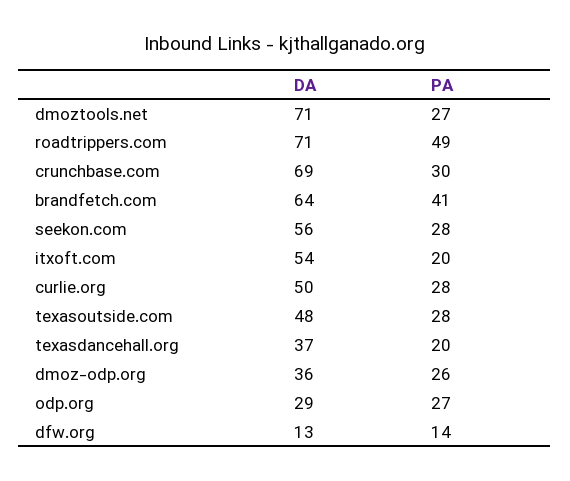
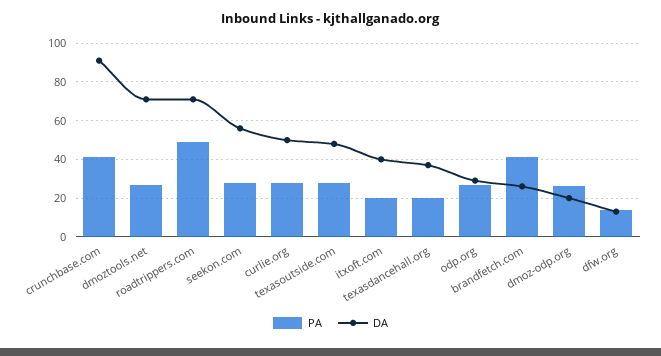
  {
    "DA": {
      "dmoztools.net": 71,
      "roadtrippers.com": 71,
-     "crunchbase.com": 69,
+     "crunchbase.com": 90,
-     "brandfetch.com": 64,
+     "brandfetch.com": 25,
      "seekon.com": 56,
-     "itxoft.com": 54,
+     "itxoft.com": 40,
      "curlie.org": 50,
      "texasoutside.com": 48,
      "texasdancehall.org": 37,
-     "dmoz-odp.org": 36,
+     "dmoz-odp.org": 20,
      "odp.org": 29,
      "dfw.org": 13
    },
    "PA": {
      "dmoztools.net": 27,
      "roadtrippers.com": 49,
-     "crunchbase.com": 30,
+     "crunchbase.com": 40,
      "brandfetch.com": 41,
      "seekon.com": 28,
      "itxoft.com": 20,
      "curlie.org": 28,
      "texasoutside.com": 28,
      "texasdancehall.org": 20,
      "dmoz-odp.org": 26,
      "odp.org": 27,
      "dfw.org": 14
    }
  }

